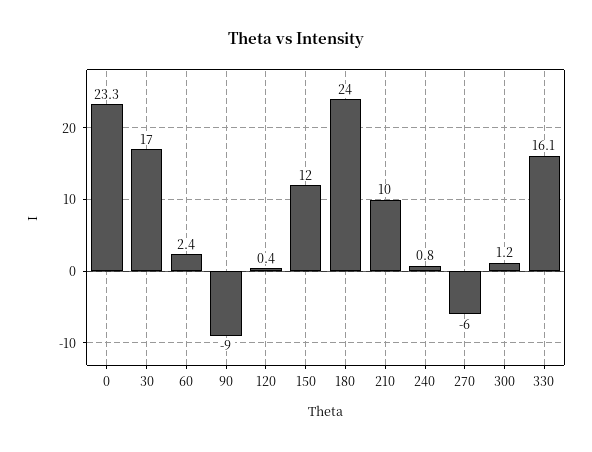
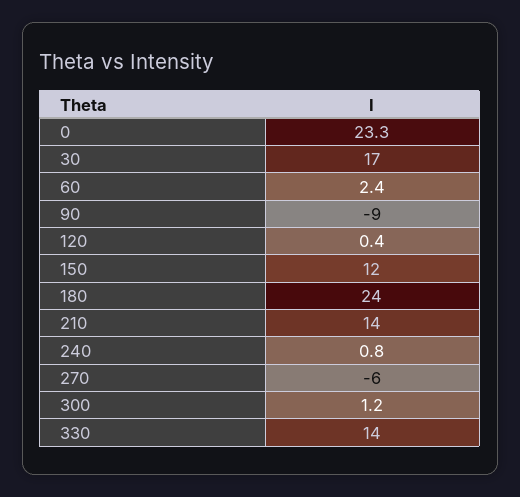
  {
    "0": 23.3,
    "30": 17,
    "60": 2.4,
    "90": -9,
    "120": 0.4,
    "150": 12,
    "180": 24,
-   "210": 10,
+   "210": 14,
    "240": 0.8,
    "270": -6,
    "300": 1.2,
-   "330": 16.1
+   "330": 14
  }

